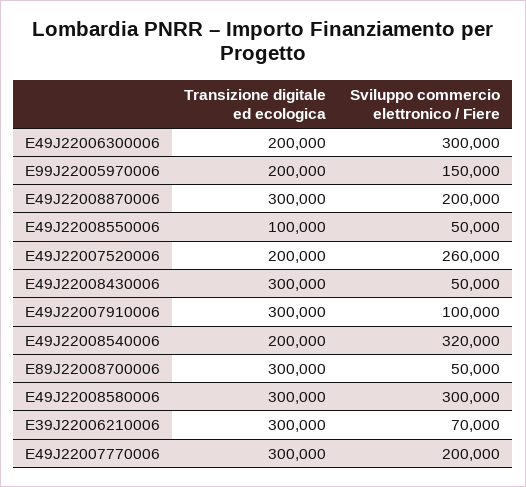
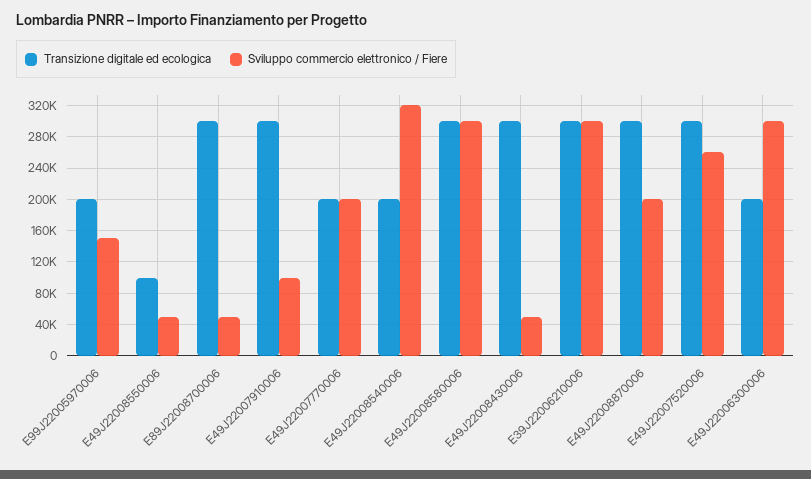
  {
    "Transizione digitale ed ecologica": {
      "E49J22006300006": 200000,
      "E99J22005970006": 200000,
      "E49J22008870006": 300000,
      "E49J22008550006": 100000,
-     "E49J22007520006": 200000,
+     "E49J22007520006": 300000,
      "E49J22008430006": 300000,
      "E49J22007910006": 300000,
      "E49J22008540006": 200000,
      "E89J22008700006": 300000,
      "E49J22008580006": 300000,
      "E39J22006210006": 300000,
-     "E49J22007770006": 300000
+     "E49J22007770006": 200000
    },
    "Sviluppo commercio elettronico / Fiere": {
      "E49J22006300006": 300000,
      "E99J22005970006": 150000,
      "E49J22008870006": 200000,
      "E49J22008550006": 50000,
      "E49J22007520006": 260000,
      "E49J22008430006": 50000,
      "E49J22007910006": 100000,
      "E49J22008540006": 320000,
      "E89J22008700006": 50000,
      "E49J22008580006": 300000,
-     "E39J22006210006": 70000,
+     "E39J22006210006": 300000,
      "E49J22007770006": 200000
    }
  }

